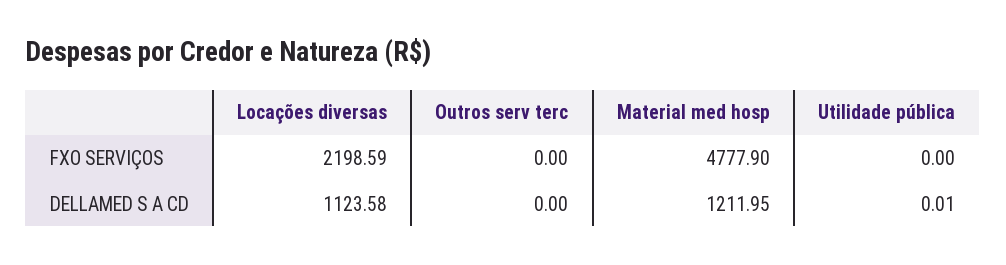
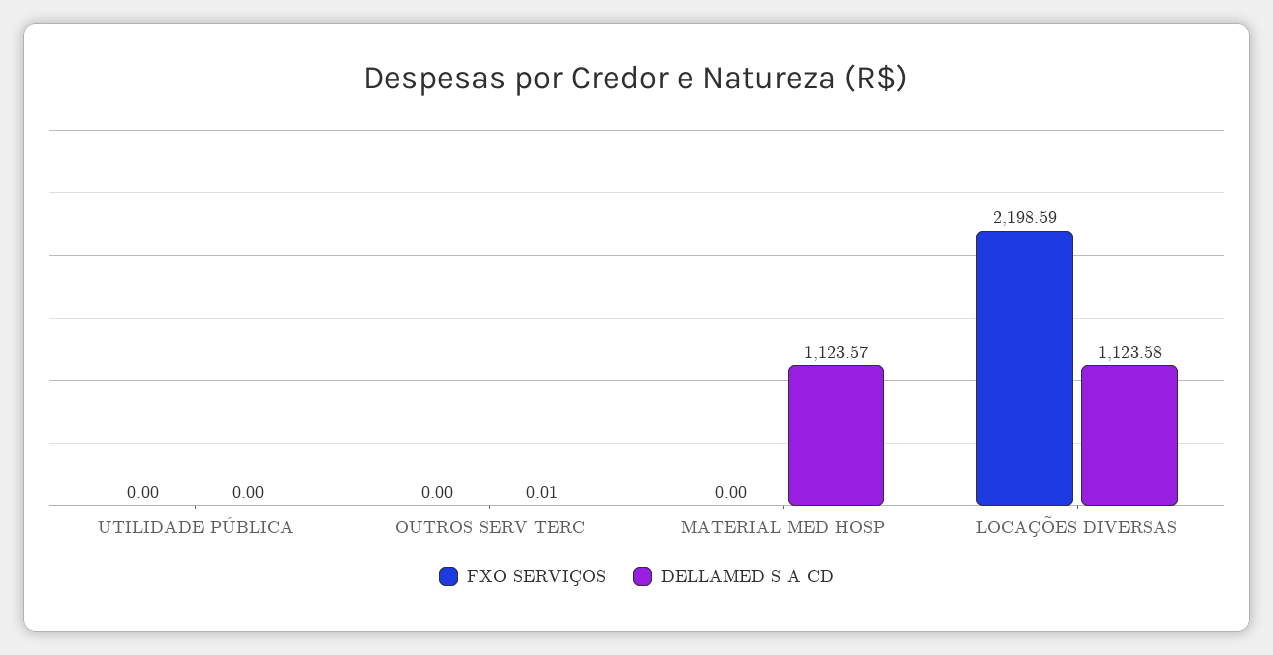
  {
    "FXO SERVIÇOS": {
      "Locações diversas": 2198.59,
      "Outros serv terc": 0,
-     "Material med hosp": 4777.9,
+     "Material med hosp": 0,
      "Utilidade pública": 0
    },
    "DELLAMED S A CD": {
      "Locações diversas": 1123.58,
-     "Outros serv terc": 0,
+     "Outros serv terc": 0.01,
-     "Material med hosp": 1211.95,
+     "Material med hosp": 1123.57,
-     "Utilidade pública": 0.01
+     "Utilidade pública": 0
    }
  }

